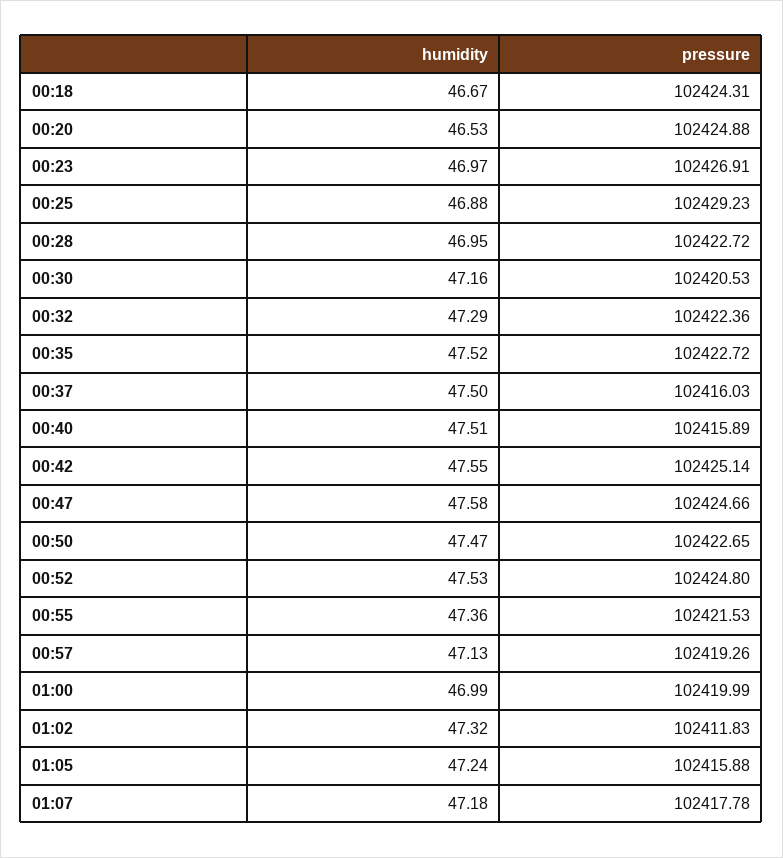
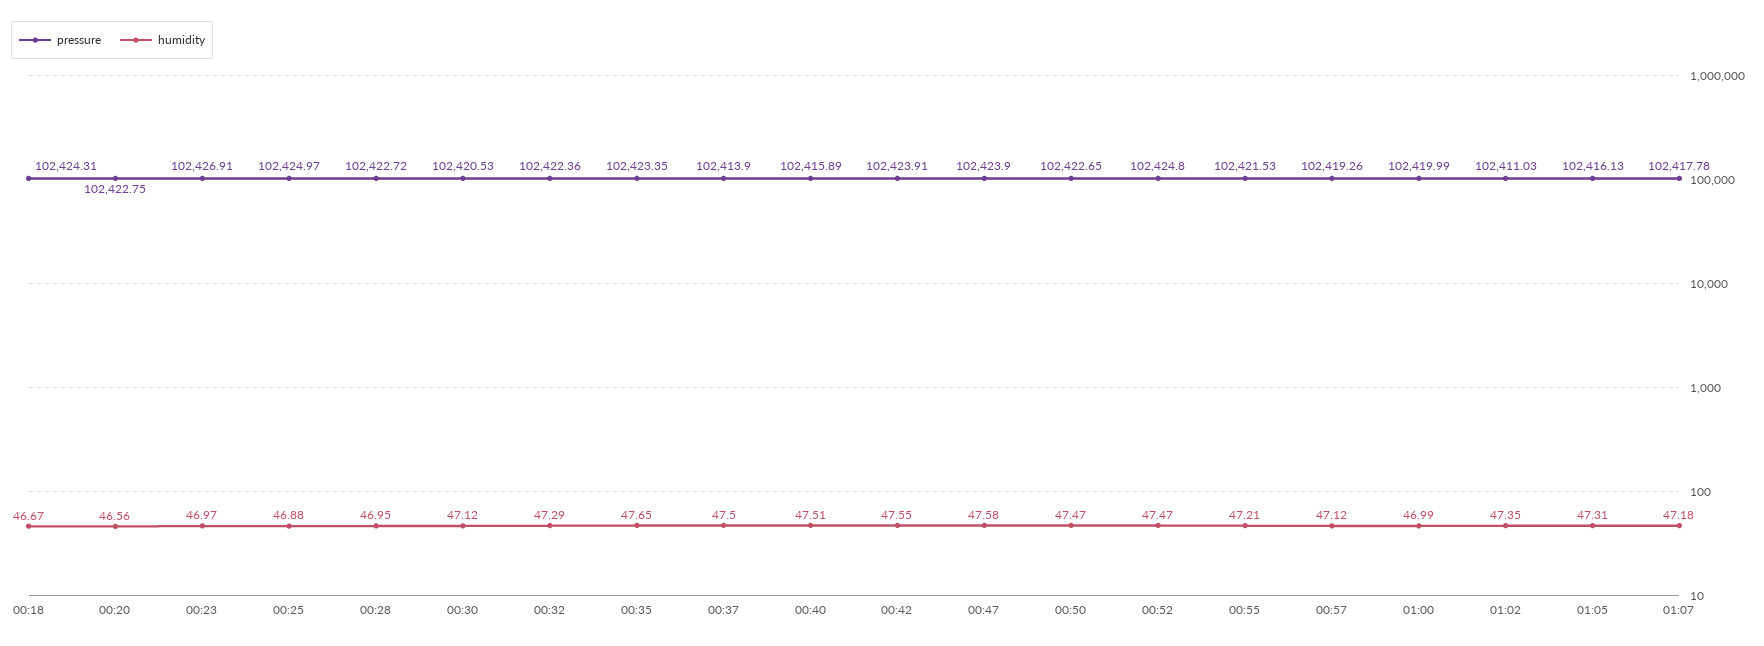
  {
    "humidity": {
      "00:18": 46.67,
-     "00:20": 46.53,
+     "00:20": 46.56,
      "00:23": 46.97,
      "00:25": 46.88,
      "00:28": 46.95,
-     "00:30": 47.16,
+     "00:30": 47.12,
      "00:32": 47.29,
-     "00:35": 47.52,
+     "00:35": 47.65,
      "00:37": 47.5,
      "00:40": 47.51,
      "00:42": 47.55,
      "00:47": 47.58,
      "00:50": 47.47,
-     "00:52": 47.53,
+     "00:52": 47.47,
-     "00:55": 47.36,
+     "00:55": 47.21,
-     "00:57": 47.13,
+     "00:57": 47.12,
      "01:00": 46.99,
-     "01:02": 47.32,
+     "01:02": 47.35,
-     "01:05": 47.24,
+     "01:05": 47.31,
      "01:07": 47.18
    },
    "pressure": {
      "00:18": 102424.31,
-     "00:20": 102424.88,
+     "00:20": 102422.75,
      "00:23": 102426.91,
-     "00:25": 102429.23,
+     "00:25": 102424.97,
      "00:28": 102422.72,
      "00:30": 102420.53,
      "00:32": 102422.36,
-     "00:35": 102422.72,
+     "00:35": 102423.35,
-     "00:37": 102416.03,
+     "00:37": 102413.9,
      "00:40": 102415.89,
-     "00:42": 102425.14,
+     "00:42": 102423.91,
-     "00:47": 102424.66,
+     "00:47": 102423.9,
      "00:50": 102422.65,
      "00:52": 102424.8,
      "00:55": 102421.53,
      "00:57": 102419.26,
      "01:00": 102419.99,
-     "01:02": 102411.83,
+     "01:02": 102411.03,
-     "01:05": 102415.88,
+     "01:05": 102416.13,
      "01:07": 102417.78
    }
  }

